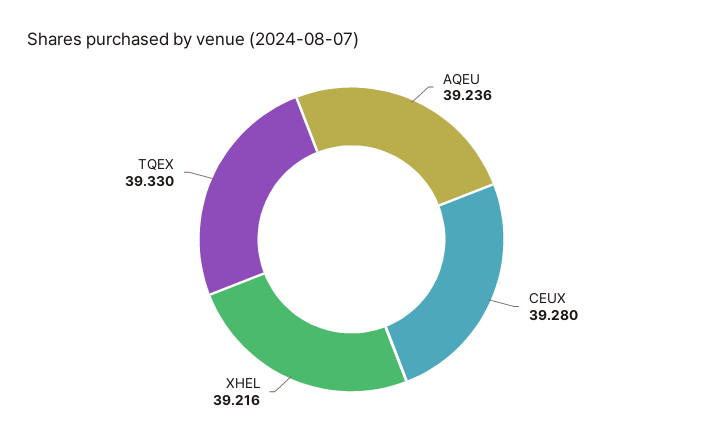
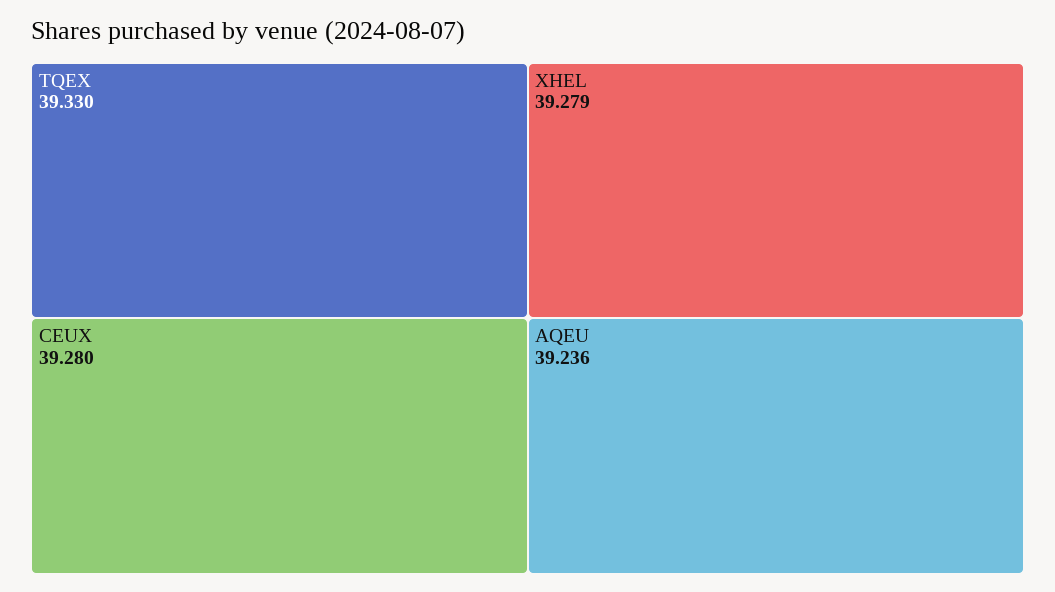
  {
    "AQEU": 39.236,
    "CEUX": 39.28,
-   "XHEL": 39.216,
+   "XHEL": 39.279,
    "TQEX": 39.33
  }

